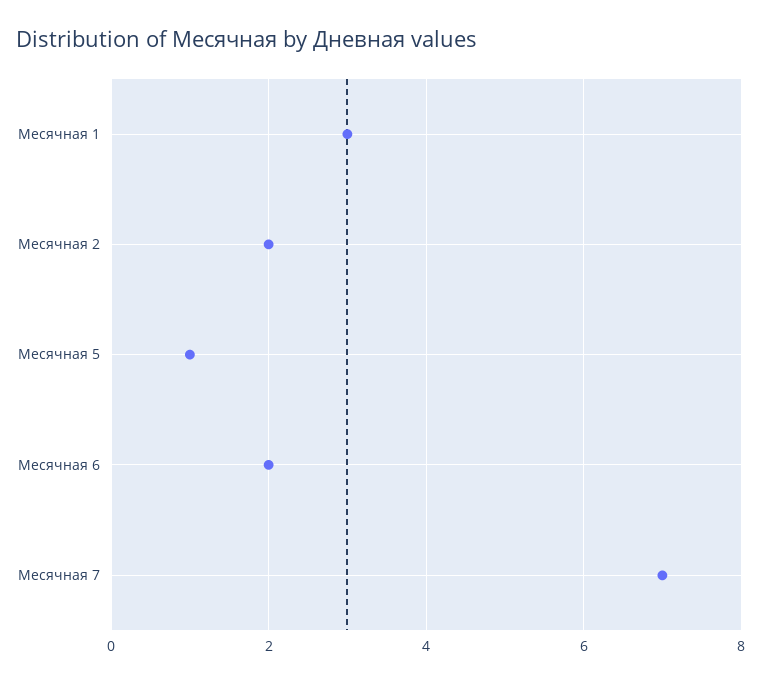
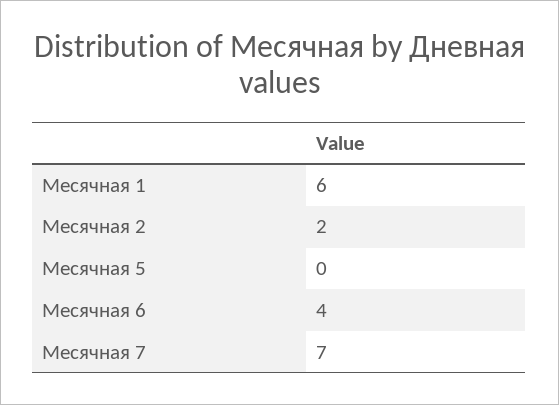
  {
-   "Месячная 1": 3,
+   "Месячная 1": 6,
    "Месячная 2": 2,
-   "Месячная 5": 1,
+   "Месячная 5": 0,
-   "Месячная 6": 2,
+   "Месячная 6": 4,
    "Месячная 7": 7
  }

